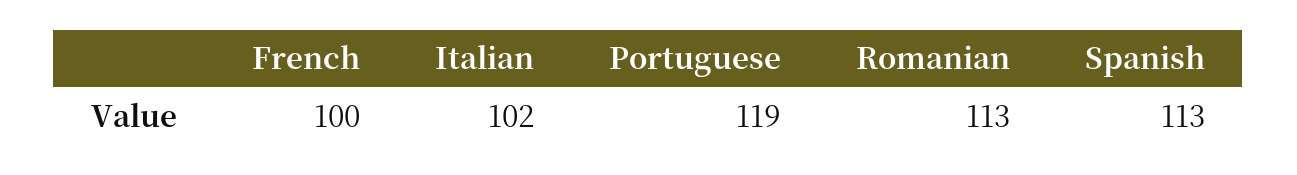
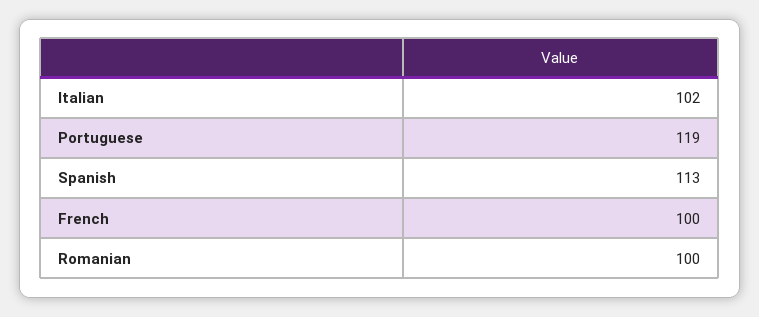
  {
    "French": 100,
    "Italian": 102,
    "Portuguese": 119,
-   "Romanian": 113,
+   "Romanian": 100,
    "Spanish": 113
  }

